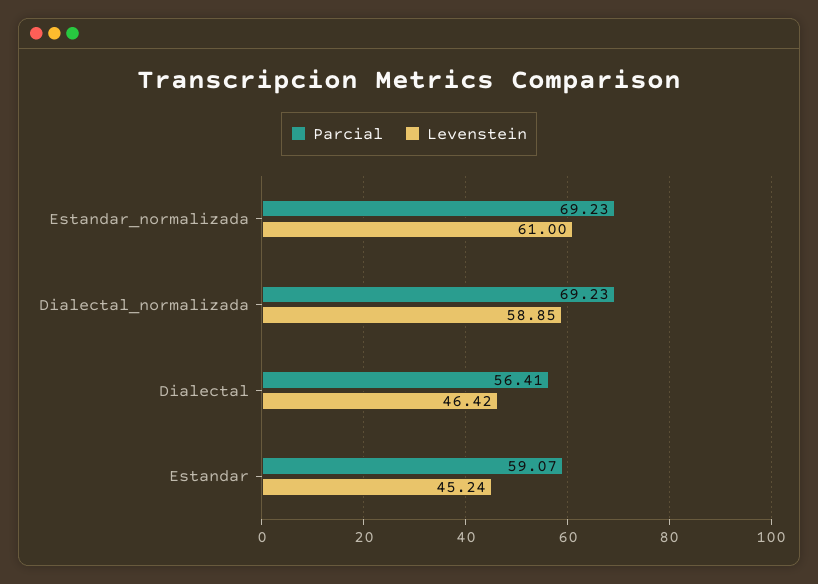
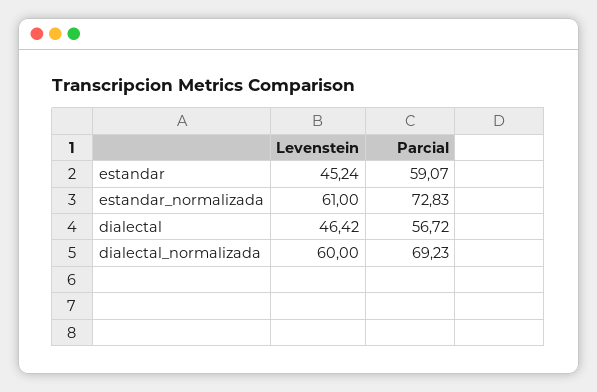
  {
    "Parcial": {
-     "Estandar_normalizada": 69.23,
+     "Estandar_normalizada": 72.83,
      "Dialectal_normalizada": 69.23,
-     "Dialectal": 56.41,
+     "Dialectal": 56.72,
      "Estandar": 59.07
    },
    "Levenstein": {
      "Estandar_normalizada": 61,
-     "Dialectal_normalizada": 58.85,
+     "Dialectal_normalizada": 60,
      "Dialectal": 46.42,
      "Estandar": 45.24
    }
  }

